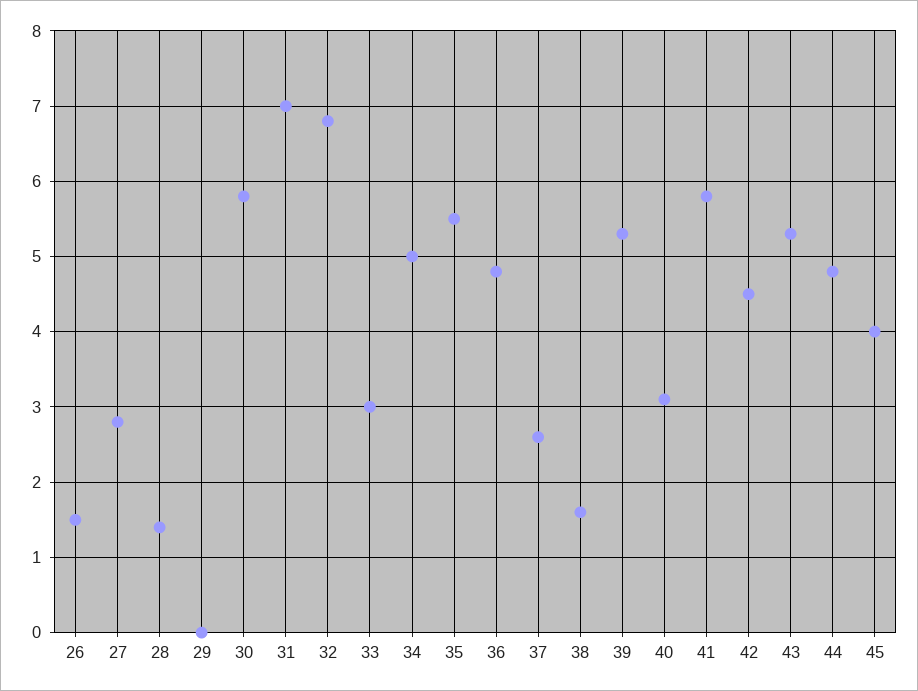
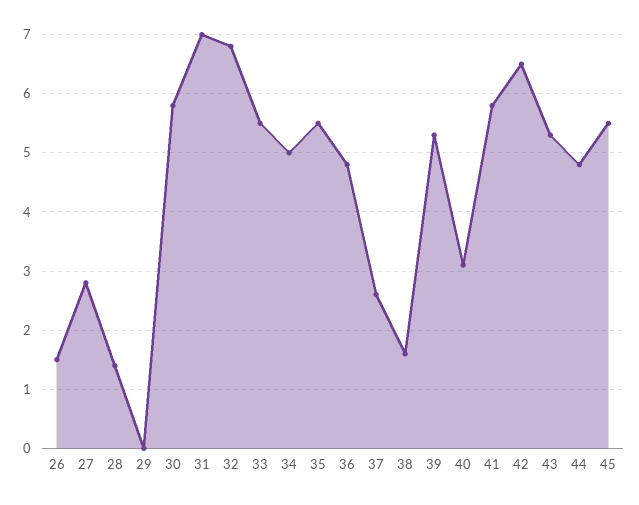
  {
    "26": 1.5,
    "27": 2.8,
    "28": 1.4,
    "29": 0,
    "30": 5.8,
    "31": 7,
    "32": 6.8,
-   "33": 3,
+   "33": 5.5,
    "34": 5,
    "35": 5.5,
    "36": 4.8,
    "37": 2.6,
    "38": 1.6,
    "39": 5.3,
    "40": 3.1,
    "41": 5.8,
-   "42": 4.5,
+   "42": 6.5,
    "43": 5.3,
    "44": 4.8,
-   "45": 4
+   "45": 5.5
  }

